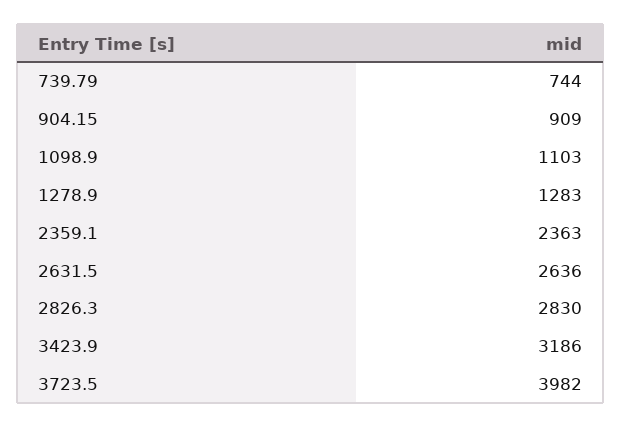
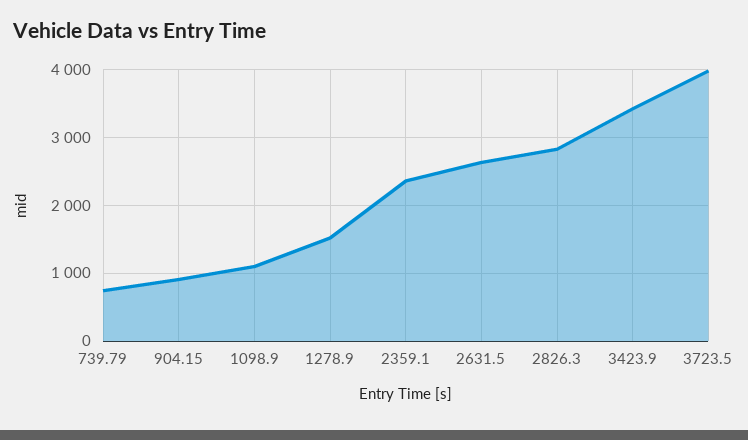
  {
    "739.79": 744,
    "904.15": 909,
    "1098.9": 1103,
-   "1278.9": 1283,
+   "1278.9": 1500,
    "2359.1": 2363,
    "2631.5": 2636,
    "2826.3": 2830,
-   "3423.9": 3186,
+   "3423.9": 3400,
    "3723.5": 3982
  }

